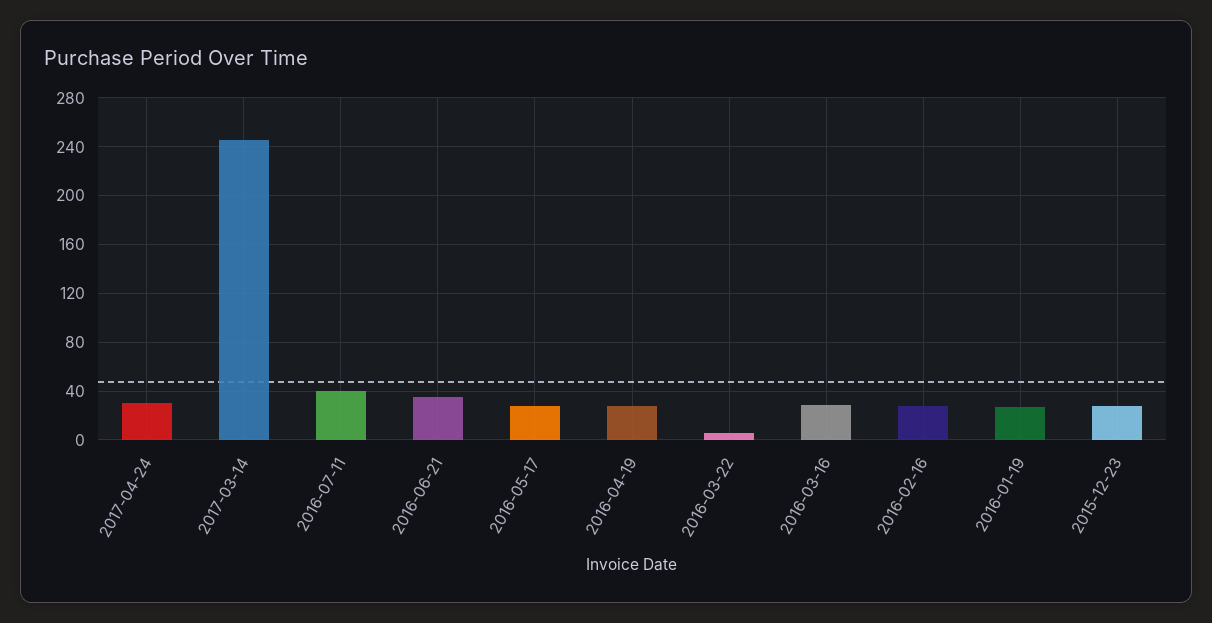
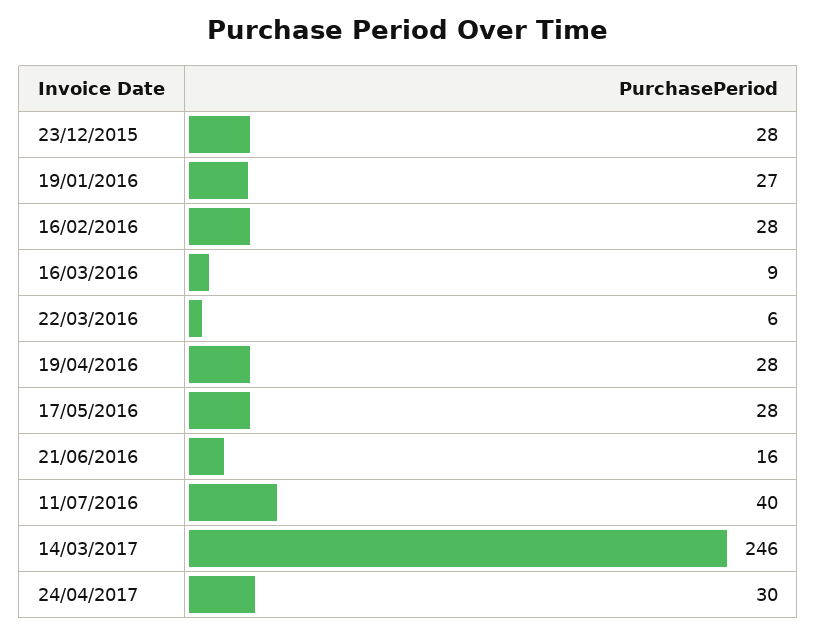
  {
    "2017-04-24": 30,
    "2017-03-14": 246,
    "2016-07-11": 40,
-   "2016-06-21": 35,
+   "2016-06-21": 16,
    "2016-05-17": 28,
    "2016-04-19": 28,
    "2016-03-22": 6,
-   "2016-03-16": 30,
+   "2016-03-16": 9,
    "2016-02-16": 28,
    "2016-01-19": 27,
    "2015-12-23": 28
  }

